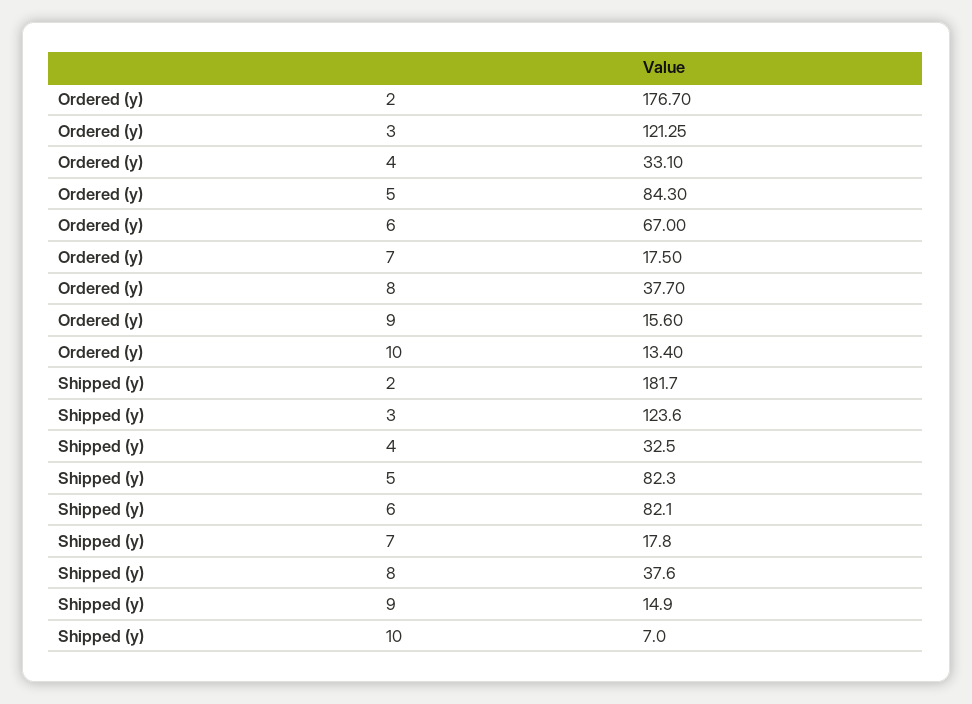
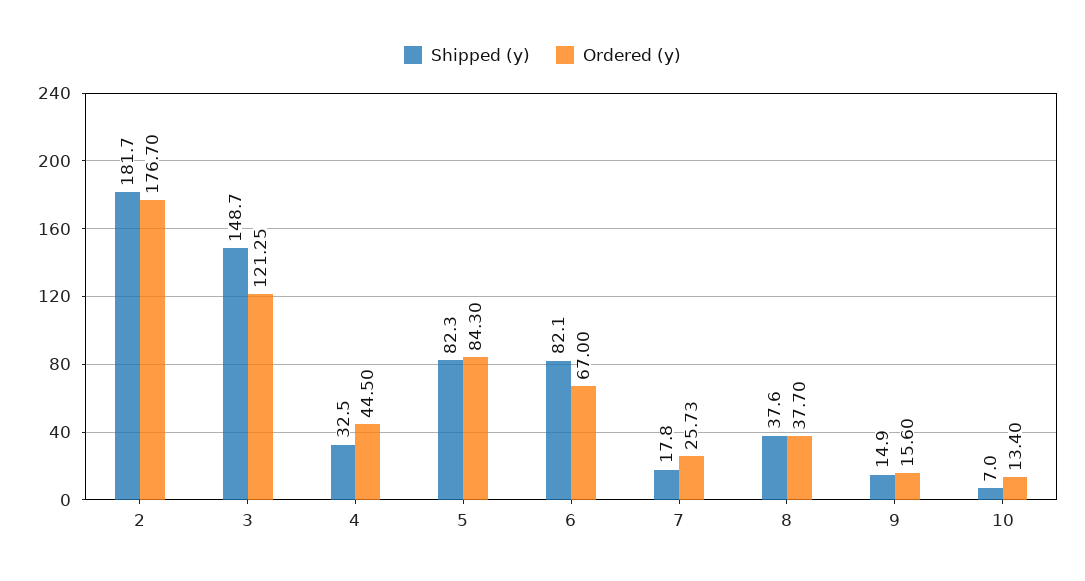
  {
    "Ordered (y)": {
      "2": 176.7,
      "3": 121.25,
-     "4": 33.1,
+     "4": 44.5,
      "5": 84.3,
      "6": 67,
-     "7": 17.5,
+     "7": 25.73,
      "8": 37.7,
      "9": 15.6,
      "10": 13.4
    },
    "Shipped (y)": {
      "2": 181.7,
-     "3": 123.6,
+     "3": 148.7,
      "4": 32.5,
      "5": 82.3,
      "6": 82.1,
      "7": 17.8,
      "8": 37.6,
      "9": 14.9,
      "10": 7
    }
  }

